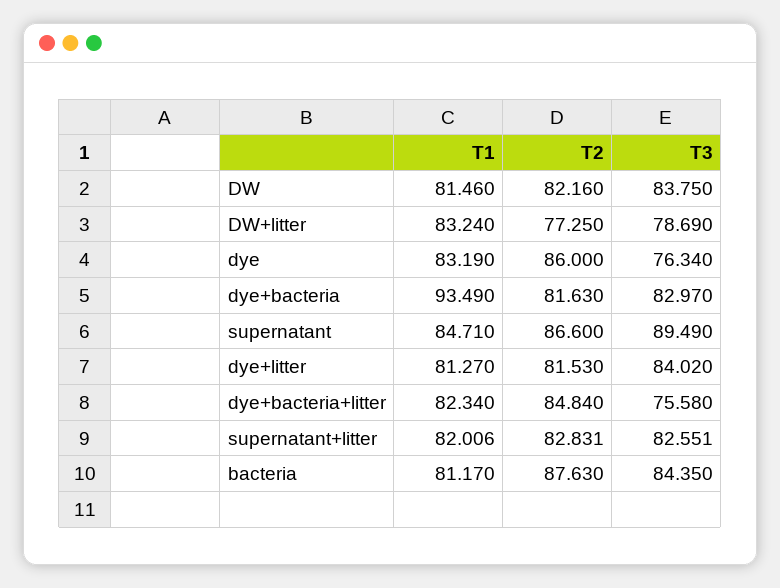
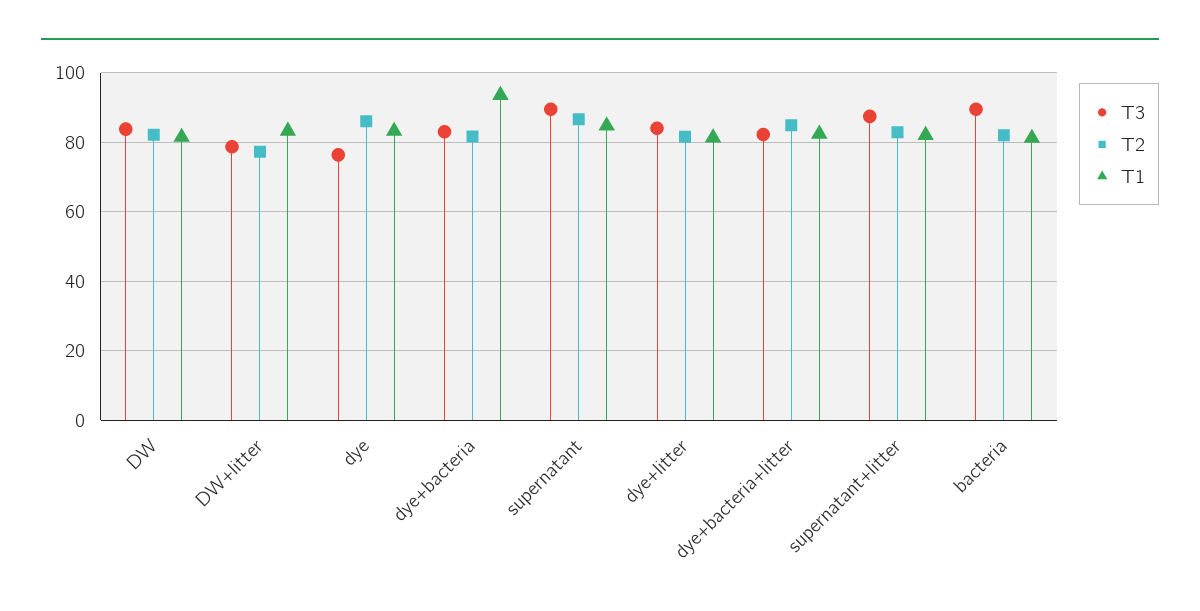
  {
    "T1": {
      "DW": 81.46,
      "DW+litter": 83.24,
      "dye": 83.19,
      "dye+bacteria": 93.49,
      "supernatant": 84.71,
      "dye+litter": 81.27,
      "dye+bacteria+litter": 82.34,
      "supernatant+litter": 82.006,
      "bacteria": 81.17
    },
    "T2": {
      "DW": 82.16,
      "DW+litter": 77.25,
      "dye": 86,
      "dye+bacteria": 81.63,
      "supernatant": 86.6,
      "dye+litter": 81.53,
      "dye+bacteria+litter": 84.84,
      "supernatant+litter": 82.831,
-     "bacteria": 87.63
+     "bacteria": 82
    },
    "T3": {
      "DW": 83.75,
      "DW+litter": 78.69,
      "dye": 76.34,
      "dye+bacteria": 82.97,
      "supernatant": 89.49,
      "dye+litter": 84.02,
-     "dye+bacteria+litter": 75.58,
+     "dye+bacteria+litter": 82,
-     "supernatant+litter": 82.551,
+     "supernatant+litter": 88,
-     "bacteria": 84.35
+     "bacteria": 90
    }
  }

